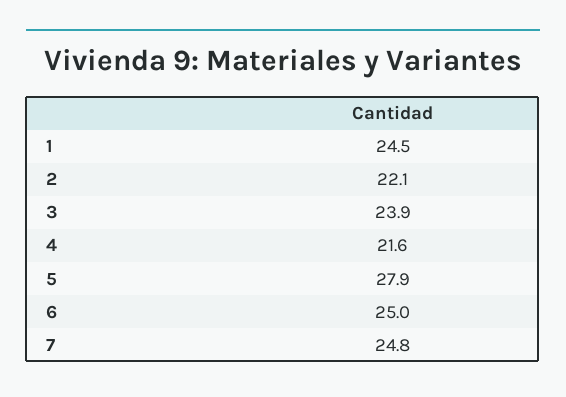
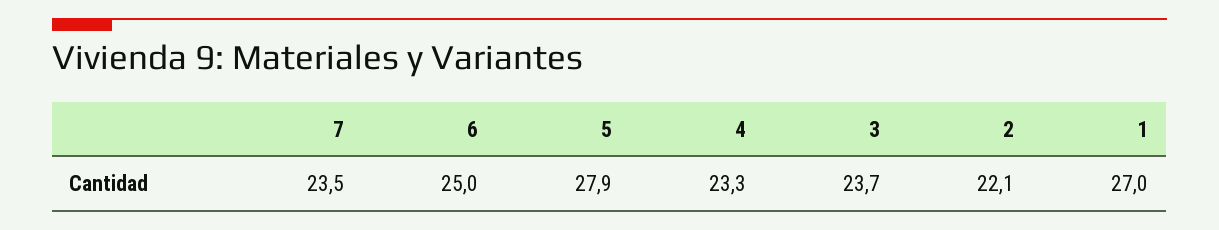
  {
-   "1": 24.5,
+   "1": 27,
    "2": 22.1,
-   "3": 23.9,
+   "3": 23.7,
-   "4": 21.6,
+   "4": 23.3,
    "5": 27.9,
    "6": 25,
-   "7": 24.8
+   "7": 23.5
  }

